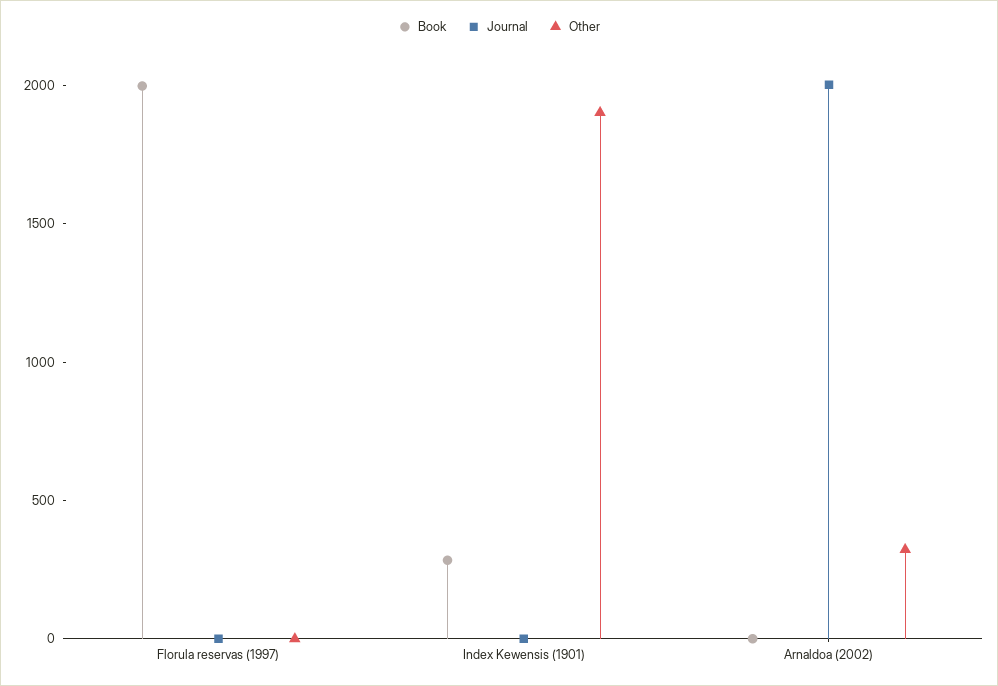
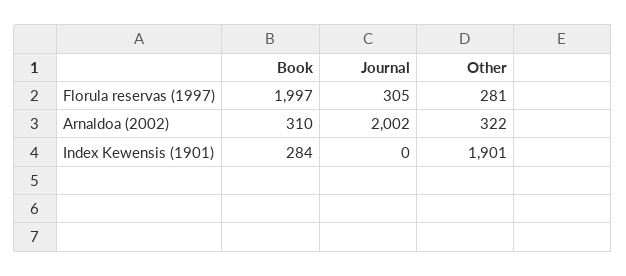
  {
    "Book": {
      "Florula reservas (1997)": 1997,
      "Index Kewensis (1901)": 284,
-     "Arnaldoa (2002)": 0
+     "Arnaldoa (2002)": 310
    },
    "Journal": {
-     "Florula reservas (1997)": 0,
+     "Florula reservas (1997)": 305,
      "Index Kewensis (1901)": 0,
      "Arnaldoa (2002)": 2002
    },
    "Other": {
-     "Florula reservas (1997)": 0,
+     "Florula reservas (1997)": 281,
      "Index Kewensis (1901)": 1901,
      "Arnaldoa (2002)": 322
    }
  }

